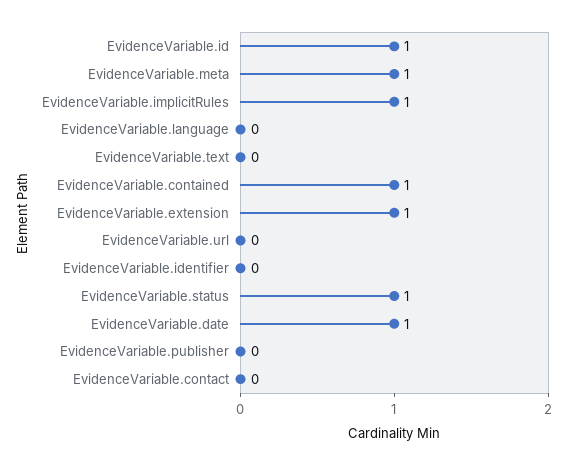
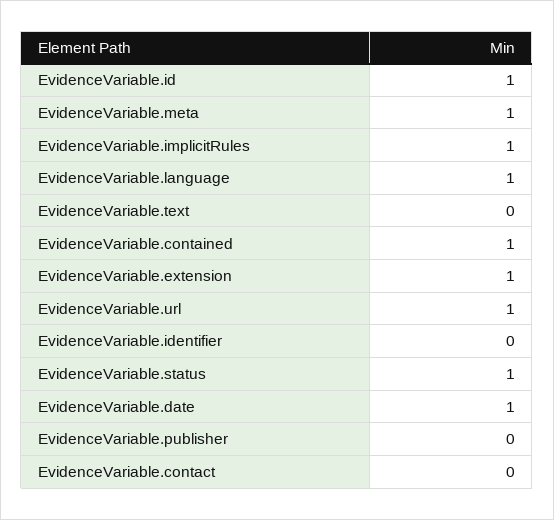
  {
    "EvidenceVariable.id": 1,
    "EvidenceVariable.meta": 1,
    "EvidenceVariable.implicitRules": 1,
-   "EvidenceVariable.language": 0,
+   "EvidenceVariable.language": 1,
    "EvidenceVariable.text": 0,
    "EvidenceVariable.contained": 1,
    "EvidenceVariable.extension": 1,
-   "EvidenceVariable.url": 0,
+   "EvidenceVariable.url": 1,
    "EvidenceVariable.identifier": 0,
    "EvidenceVariable.status": 1,
    "EvidenceVariable.date": 1,
    "EvidenceVariable.publisher": 0,
    "EvidenceVariable.contact": 0
  }

